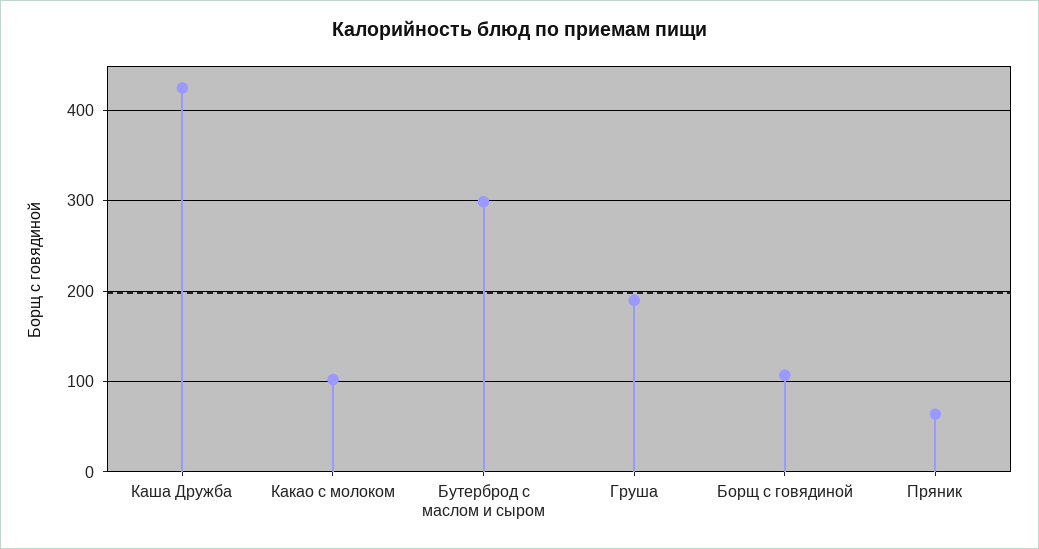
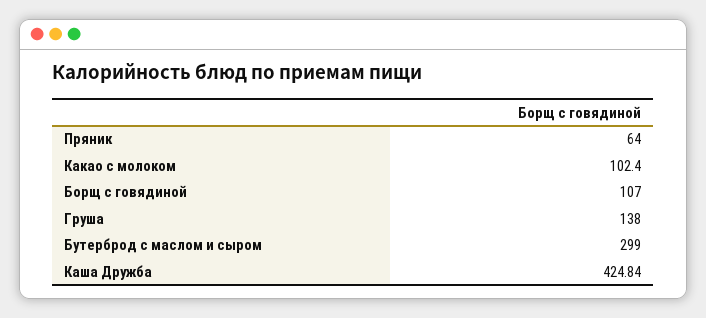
  {
    "Каша Дружба": 424.84,
    "Какао с молоком": 102.4,
    "Бутерброд с маслом и сыром": 299,
-   "Груша": 190,
+   "Груша": 138,
    "Борщ с говядиной": 107,
    "Пряник": 64
  }

